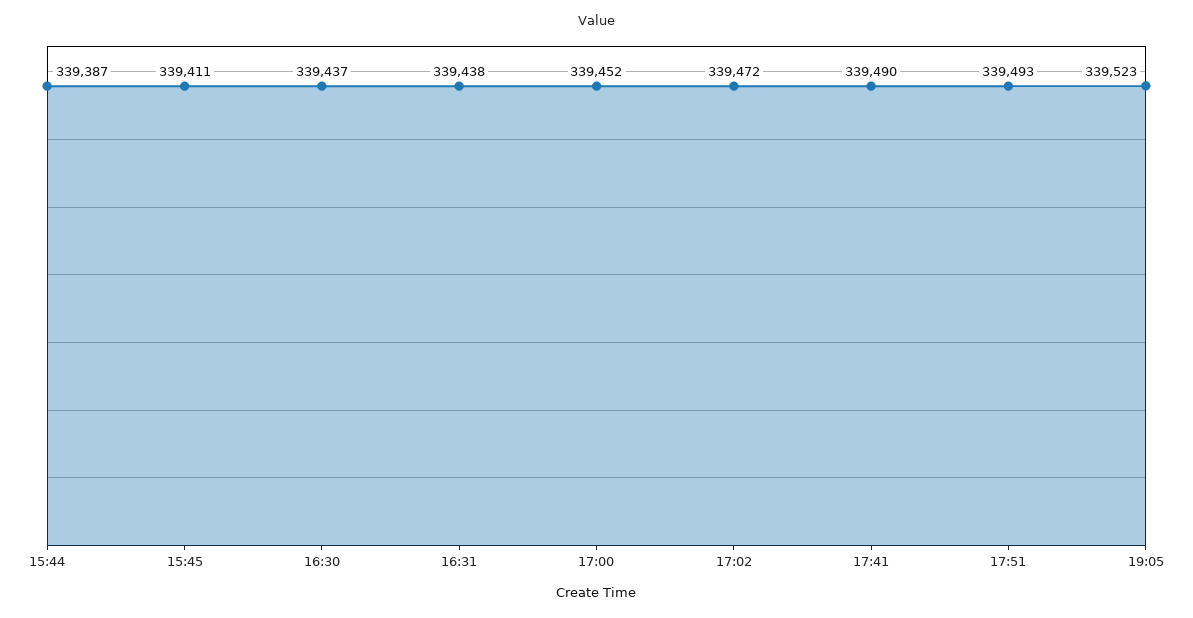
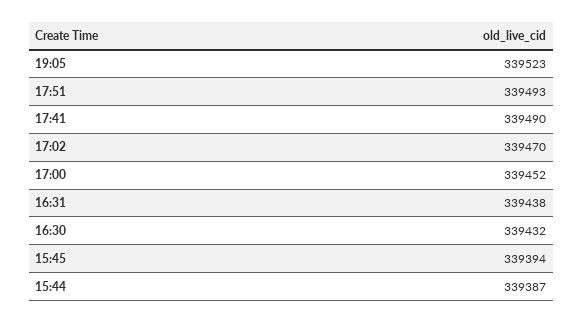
  {
    "15:44": 339387,
-   "15:45": 339411,
+   "15:45": 339394,
-   "16:30": 339437,
+   "16:30": 339432,
    "16:31": 339438,
    "17:00": 339452,
-   "17:02": 339472,
+   "17:02": 339470,
    "17:41": 339490,
    "17:51": 339493,
    "19:05": 339523
  }

